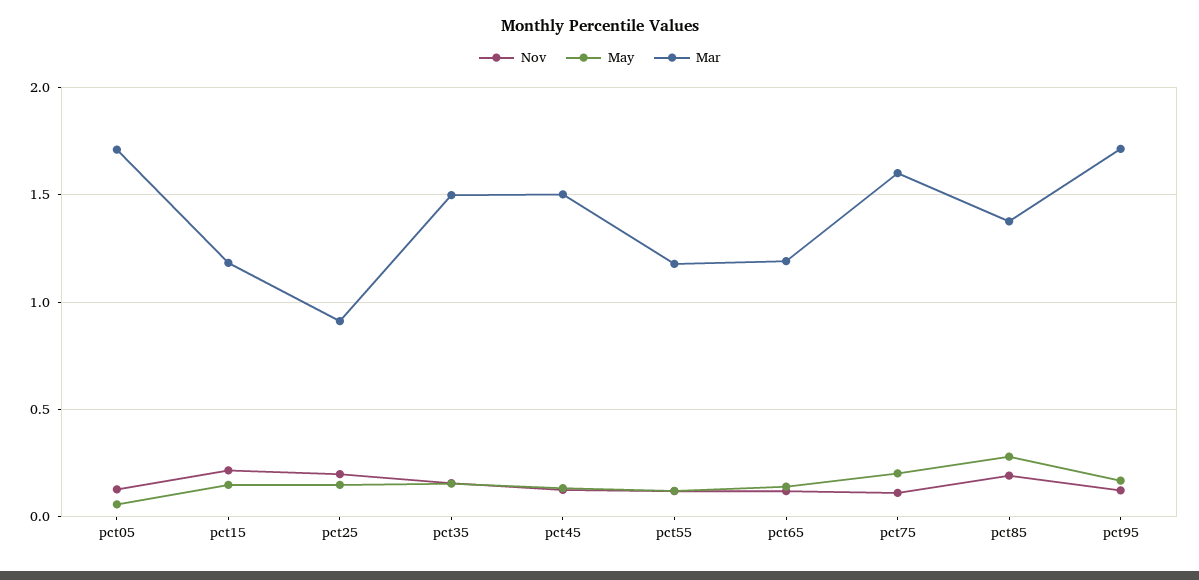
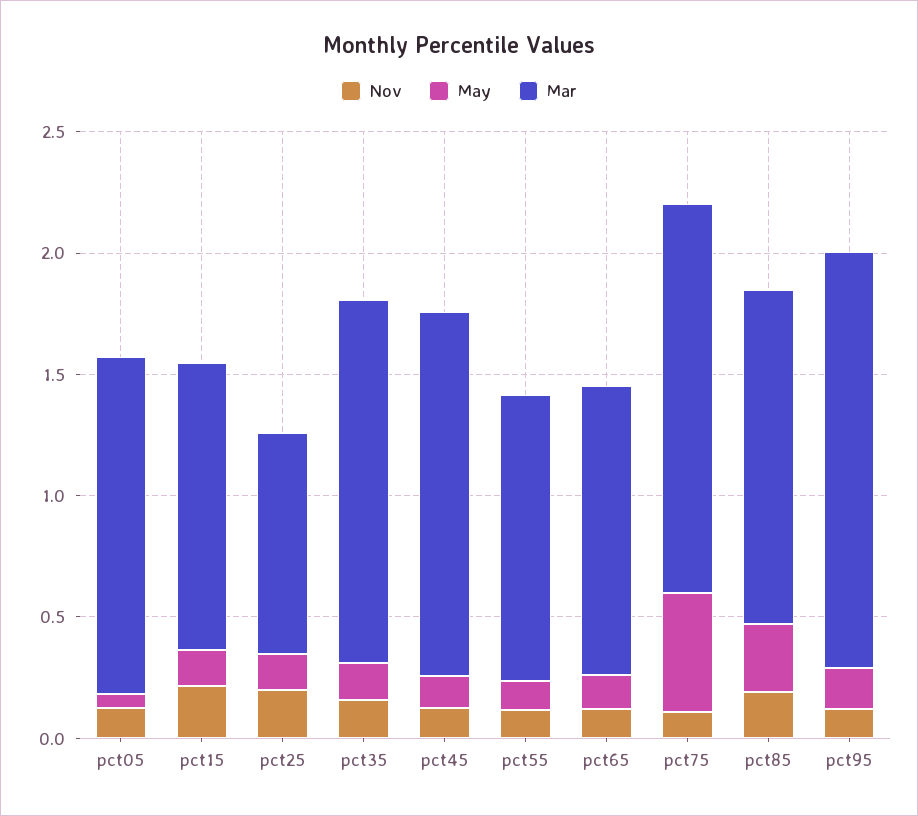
  {
    "Nov": {
      "pct05": 0.15,
      "pct15": 0.2,
      "pct25": 0.2,
      "pct35": 0.15,
      "pct45": 0.1,
      "pct55": 0.1,
      "pct65": 0.1,
      "pct75": 0.1,
      "pct85": 0.2,
      "pct95": 0.1
    },
    "May": {
      "pct05": 0.05,
      "pct15": 0.15,
      "pct25": 0.15,
      "pct35": 0.15,
      "pct45": 0.15,
      "pct55": 0.1,
      "pct65": 0.15,
-     "pct75": 0.2,
+     "pct75": 0.5,
      "pct85": 0.3,
      "pct95": 0.15
    },
    "Mar": {
-     "pct05": 1.7,
+     "pct05": 1.4,
      "pct15": 1.2,
      "pct25": 0.9,
      "pct35": 1.5,
      "pct45": 1.5,
      "pct55": 1.2,
      "pct65": 1.2,
      "pct75": 1.6,
      "pct85": 1.4,
      "pct95": 1.7
    }
  }

